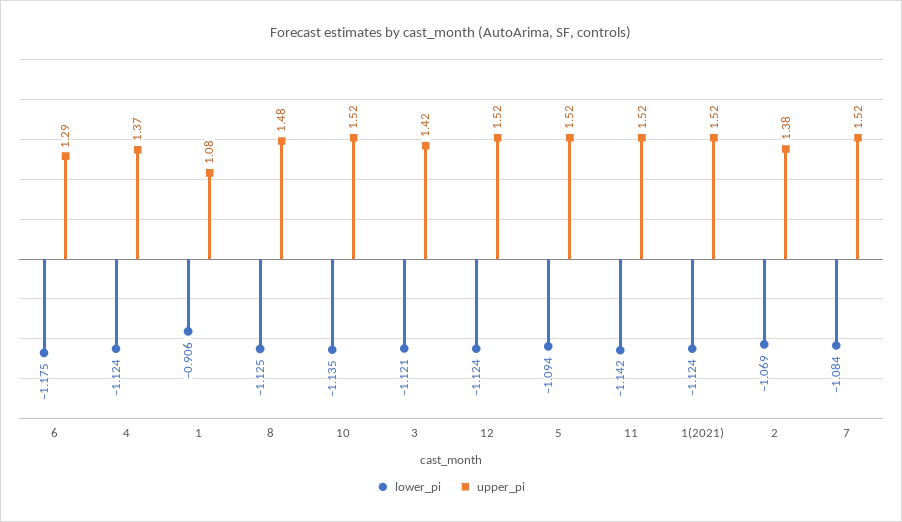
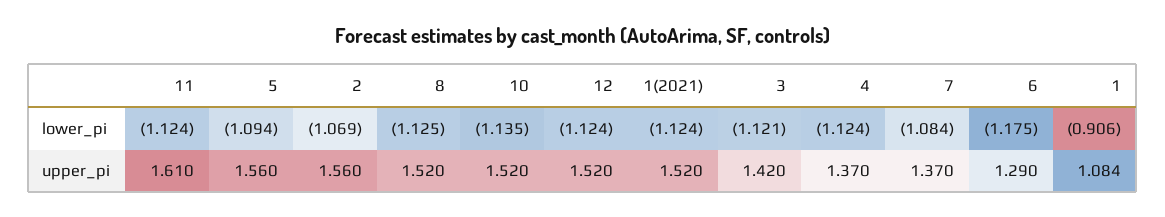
  {
    "lower_pi": {
      "6": -1.175,
      "4": -1.124,
      "1": -0.906,
      "8": -1.125,
      "10": -1.135,
      "3": -1.121,
      "12": -1.124,
      "5": -1.094,
-     "11": -1.142,
+     "11": -1.124,
      "1(2021)": -1.124,
      "2": -1.069,
      "7": -1.084
    },
    "upper_pi": {
      "6": 1.29,
      "4": 1.37,
      "1": 1.084,
-     "8": 1.48,
+     "8": 1.52,
      "10": 1.52,
      "3": 1.42,
      "12": 1.52,
-     "5": 1.52,
+     "5": 1.56,
-     "11": 1.52,
+     "11": 1.61,
      "1(2021)": 1.52,
-     "2": 1.38,
+     "2": 1.56,
-     "7": 1.52
+     "7": 1.37
    }
  }

